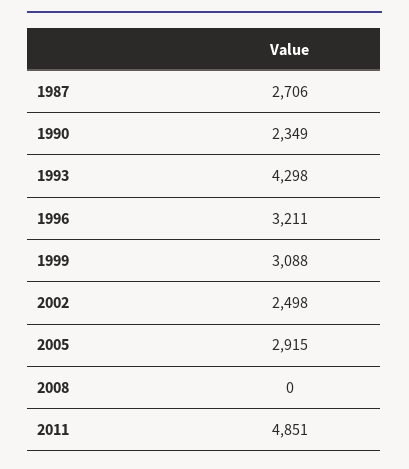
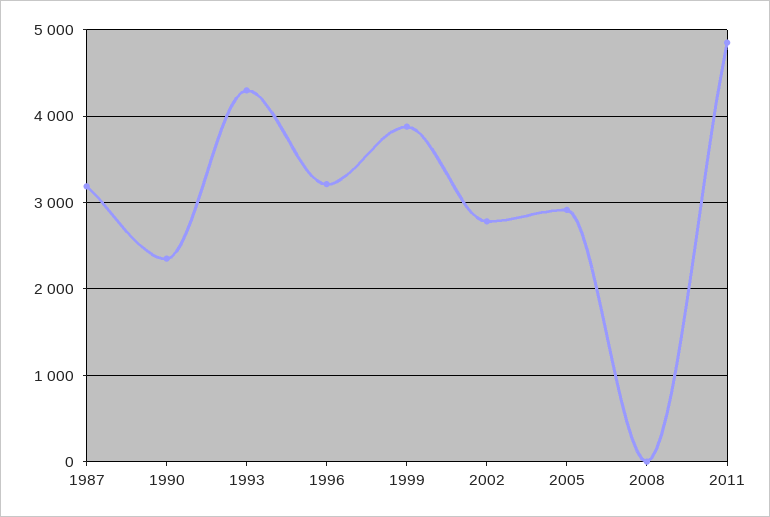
  {
-   "1987": 2706,
+   "1987": 3200,
    "1990": 2349,
    "1993": 4298,
    "1996": 3211,
-   "1999": 3088,
+   "1999": 3900,
-   "2002": 2498,
+   "2002": 2800,
    "2005": 2915,
    "2008": 0,
    "2011": 4851
  }

